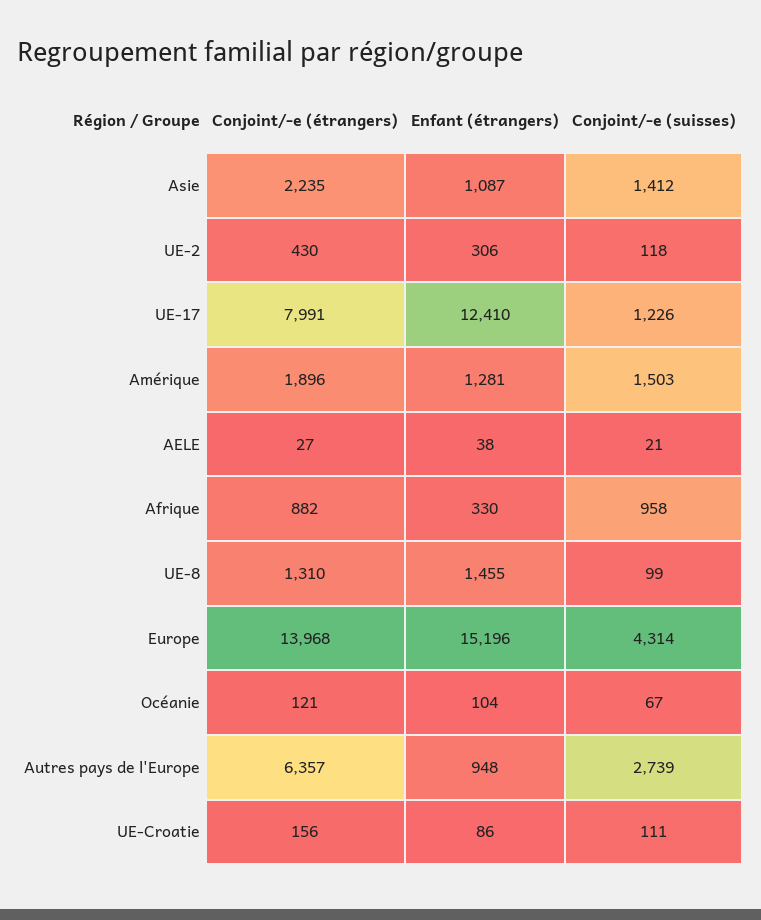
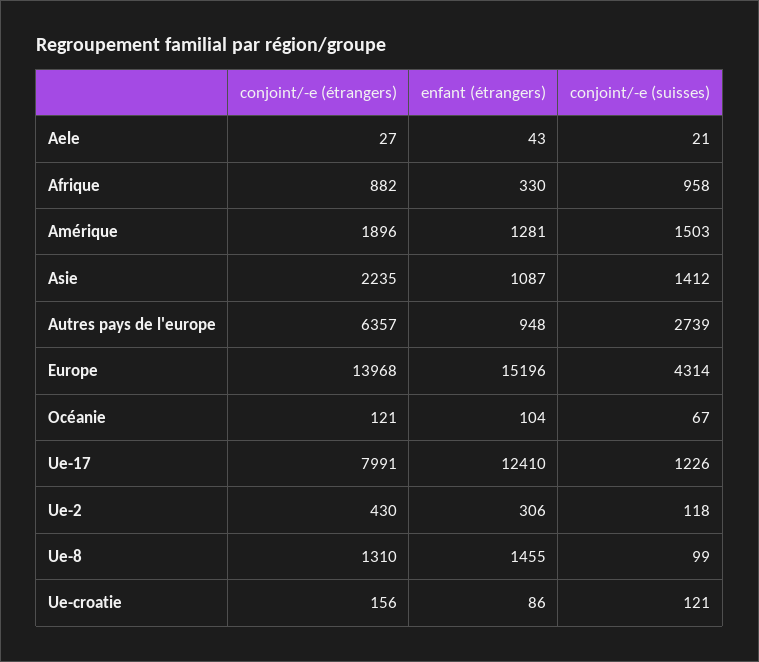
  {
    "Conjoint/-e (étrangers)": {
      "Asie": 2235,
      "UE-2": 430,
      "UE-17": 7991,
      "Amérique": 1896,
      "AELE": 27,
      "Afrique": 882,
      "UE-8": 1310,
      "Europe": 13968,
      "Océanie": 121,
      "Autres pays de l'Europe": 6357,
      "UE-Croatie": 156
    },
    "Enfant (étrangers)": {
      "Asie": 1087,
      "UE-2": 306,
      "UE-17": 12410,
      "Amérique": 1281,
-     "AELE": 38,
+     "AELE": 43,
      "Afrique": 330,
      "UE-8": 1455,
      "Europe": 15196,
      "Océanie": 104,
      "Autres pays de l'Europe": 948,
      "UE-Croatie": 86
    },
    "Conjoint/-e (suisses)": {
      "Asie": 1412,
      "UE-2": 118,
      "UE-17": 1226,
      "Amérique": 1503,
      "AELE": 21,
      "Afrique": 958,
      "UE-8": 99,
      "Europe": 4314,
      "Océanie": 67,
      "Autres pays de l'Europe": 2739,
-     "UE-Croatie": 111
+     "UE-Croatie": 121
    }
  }

